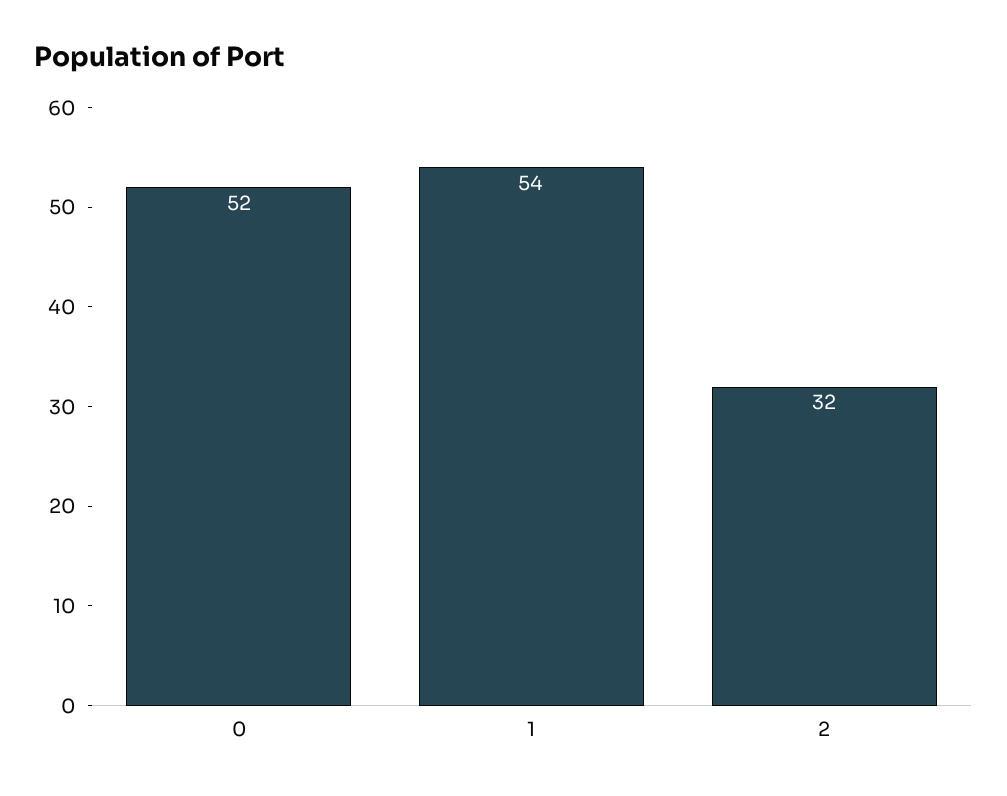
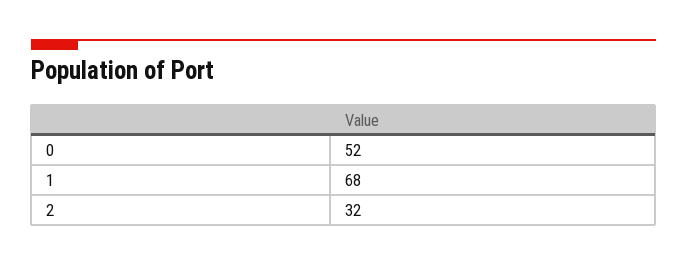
  {
    "0": 52,
-   "1": 54,
+   "1": 68,
    "2": 32
  }

